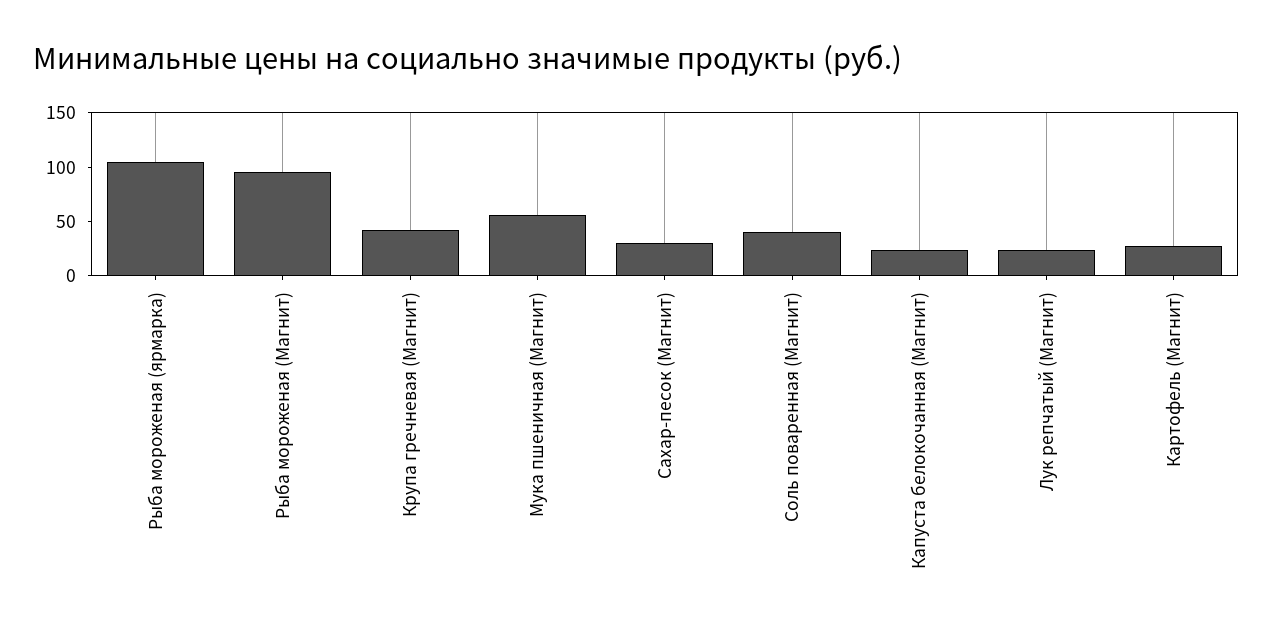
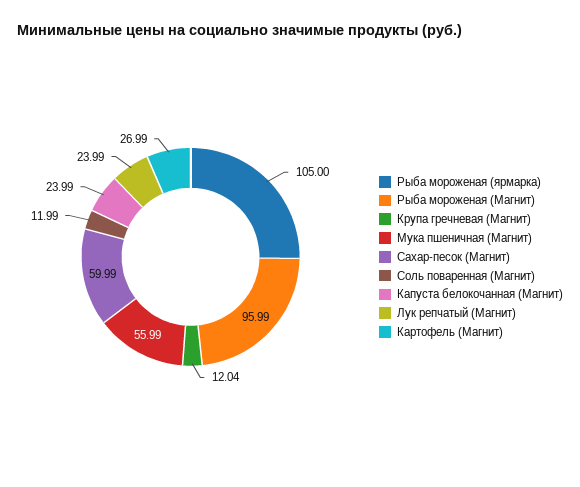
  {
    "Рыба мороженая (ярмарка)": 105,
    "Рыба мороженая (Магнит)": 95.99,
-   "Крупа гречневая (Магнит)": 40,
+   "Крупа гречневая (Магнит)": 12.04,
    "Мука пшеничная (Магнит)": 55.99,
-   "Сахар-песок (Магнит)": 30,
+   "Сахар-песок (Магнит)": 59.99,
-   "Соль поваренная (Магнит)": 40,
+   "Соль поваренная (Магнит)": 11.99,
    "Капуста белокочанная (Магнит)": 23.99,
    "Лук репчатый (Магнит)": 23.99,
    "Картофель (Магнит)": 26.99
  }

